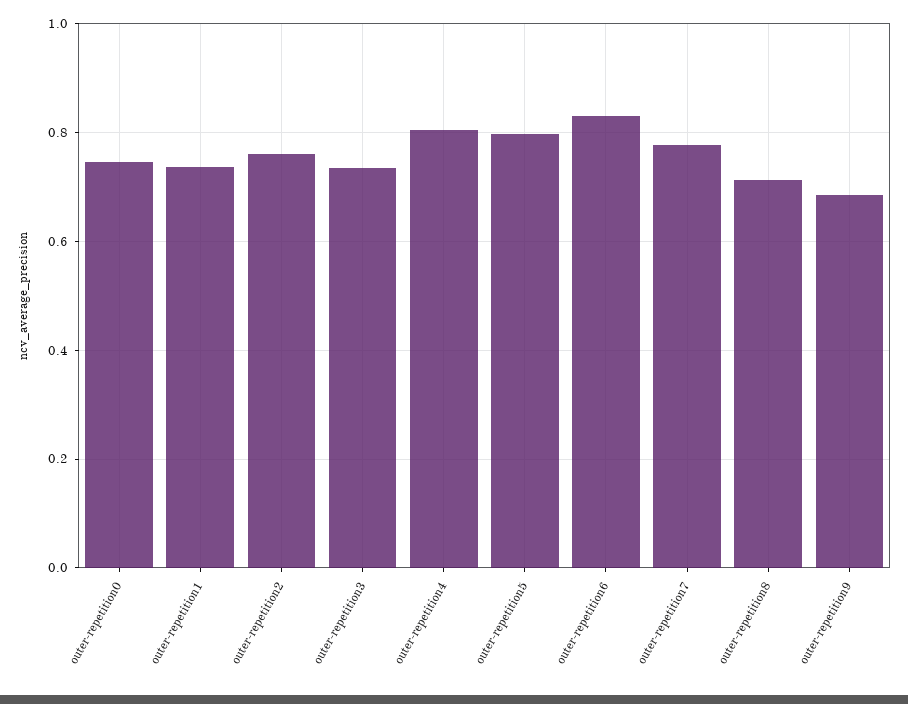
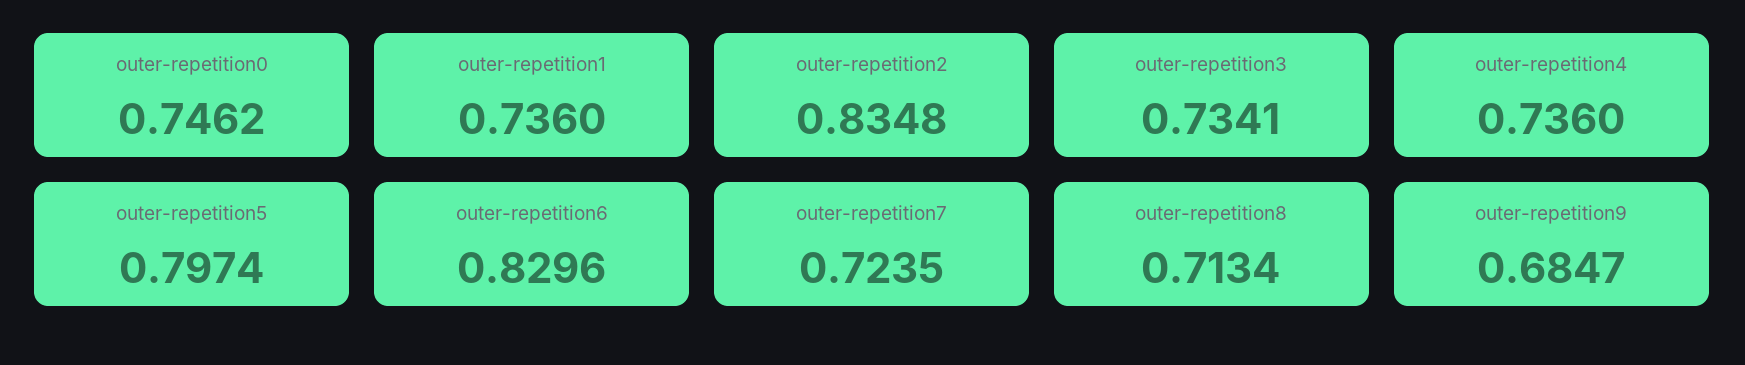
  {
    "outer-repetition0": 0.7462,
    "outer-repetition1": 0.736,
-   "outer-repetition2": 0.76,
+   "outer-repetition2": 0.8348,
    "outer-repetition3": 0.7341,
-   "outer-repetition4": 0.8,
+   "outer-repetition4": 0.736,
    "outer-repetition5": 0.7974,
    "outer-repetition6": 0.8296,
-   "outer-repetition7": 0.78,
+   "outer-repetition7": 0.7235,
    "outer-repetition8": 0.7134,
    "outer-repetition9": 0.6847
  }

